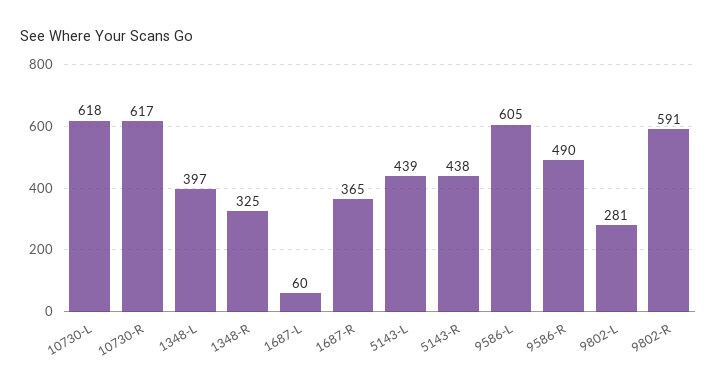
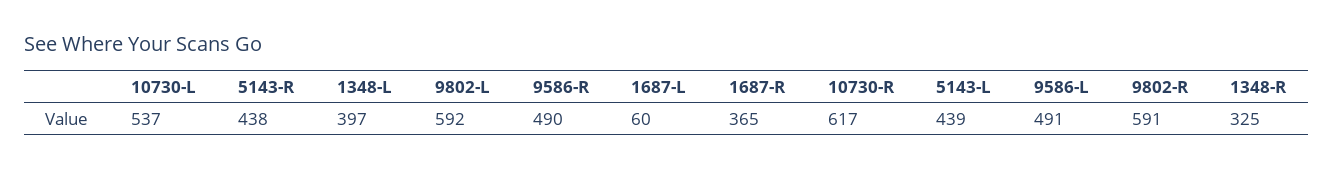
  {
-   "10730-L": 618,
+   "10730-L": 537,
    "10730-R": 617,
    "1348-L": 397,
    "1348-R": 325,
    "1687-L": 60,
    "1687-R": 365,
    "5143-L": 439,
    "5143-R": 438,
-   "9586-L": 605,
+   "9586-L": 491,
    "9586-R": 490,
-   "9802-L": 281,
+   "9802-L": 592,
    "9802-R": 591
  }

